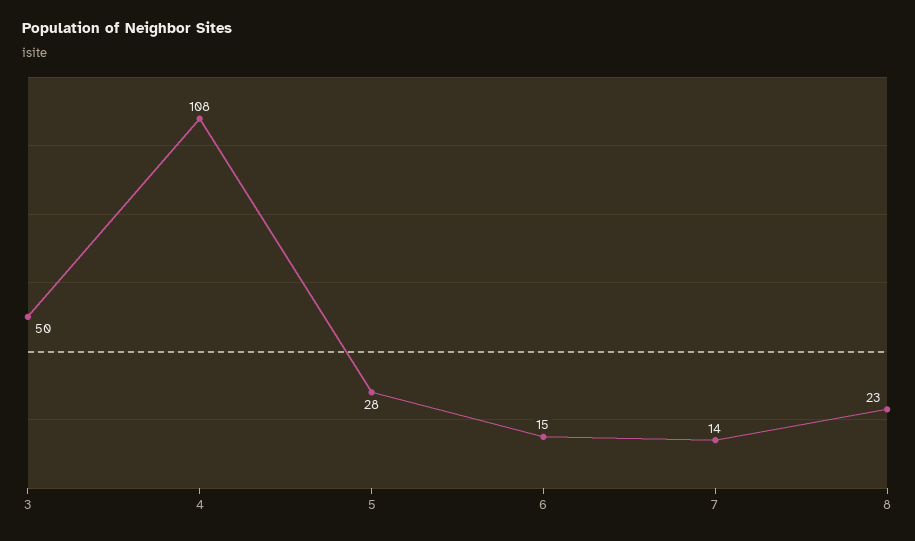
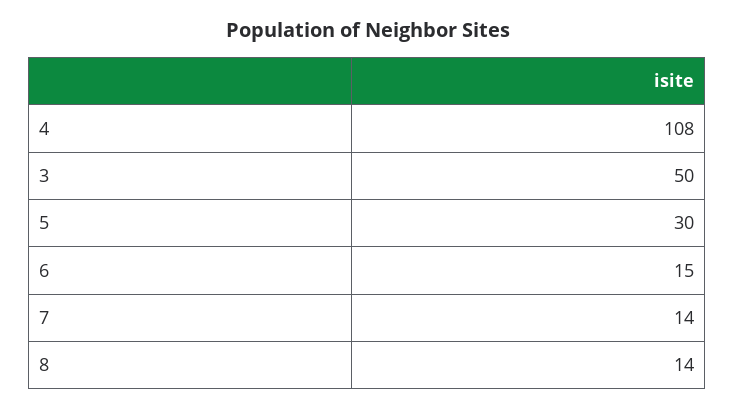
  {
    "3": 50,
    "4": 108,
-   "5": 28,
+   "5": 30,
    "6": 15,
    "7": 14,
-   "8": 23
+   "8": 14
  }

